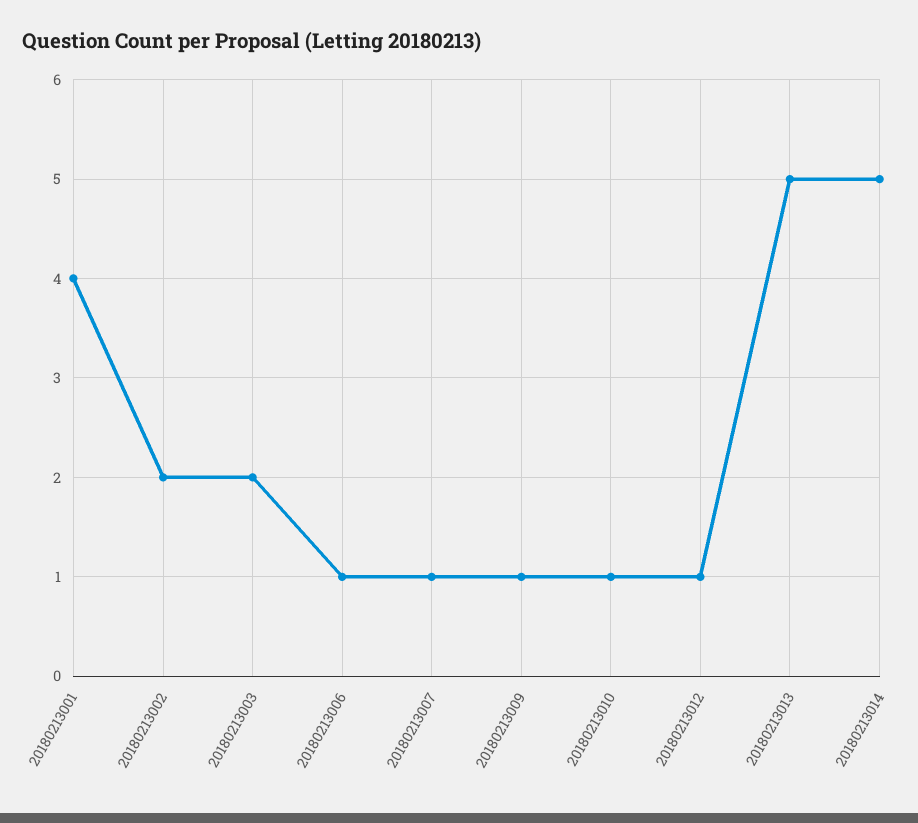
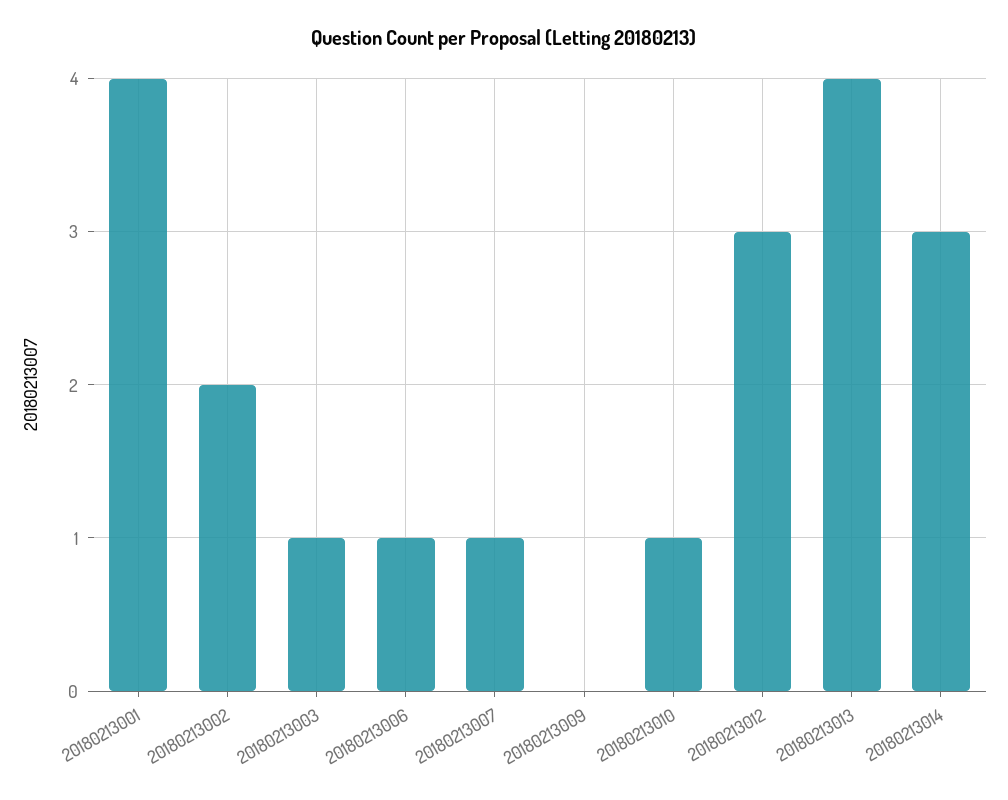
  {
    "20180213001": 4,
    "20180213002": 2,
-   "20180213003": 2,
+   "20180213003": 1,
    "20180213006": 1,
    "20180213007": 1,
-   "20180213009": 1,
+   "20180213009": 0,
    "20180213010": 1,
-   "20180213012": 1,
+   "20180213012": 3,
-   "20180213013": 5,
+   "20180213013": 4,
-   "20180213014": 5
+   "20180213014": 3
  }

